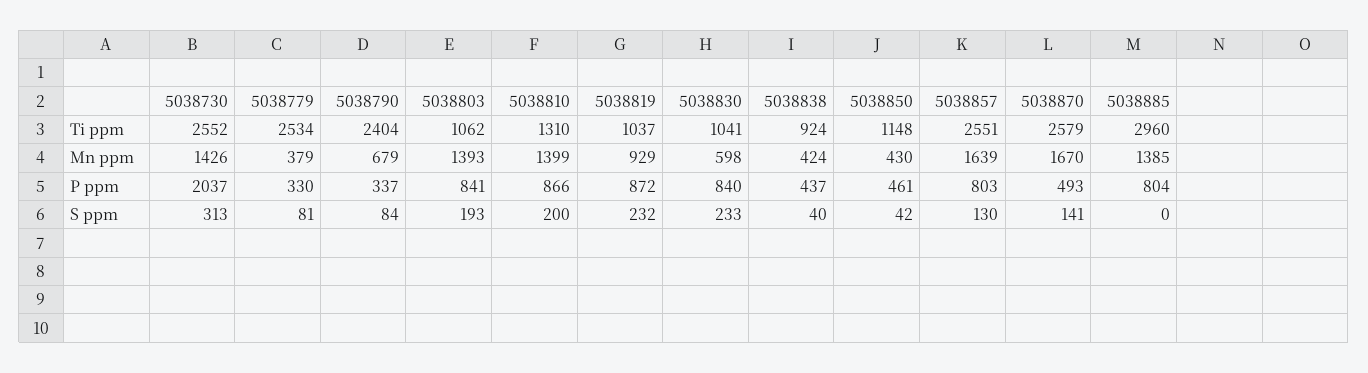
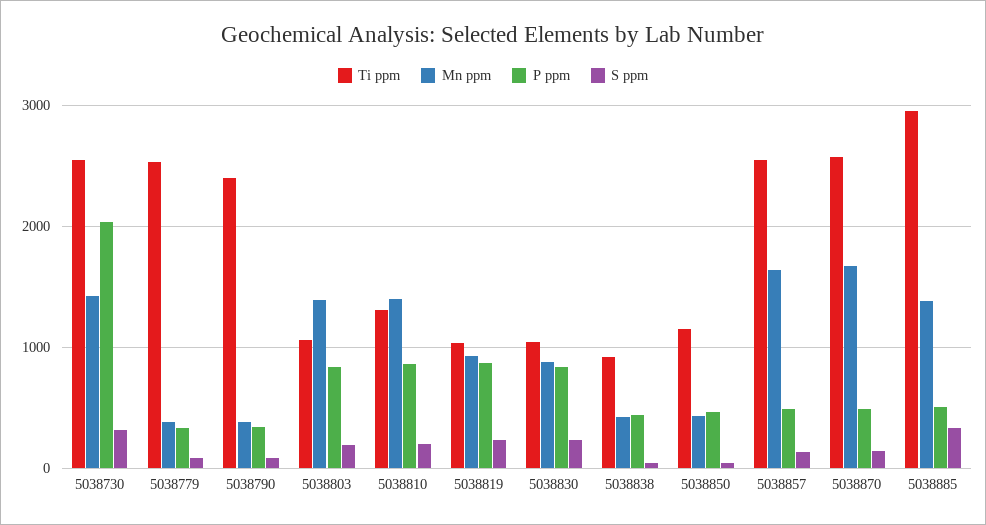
  {
    "Ti ppm": {
      "5038730": 2552,
      "5038779": 2534,
      "5038790": 2404,
      "5038803": 1062,
      "5038810": 1310,
      "5038819": 1037,
      "5038830": 1041,
      "5038838": 924,
      "5038850": 1148,
      "5038857": 2551,
      "5038870": 2579,
      "5038885": 2960
    },
    "Mn ppm": {
      "5038730": 1426,
      "5038779": 379,
-     "5038790": 679,
+     "5038790": 400,
      "5038803": 1393,
      "5038810": 1399,
      "5038819": 929,
-     "5038830": 598,
+     "5038830": 900,
      "5038838": 424,
      "5038850": 430,
      "5038857": 1639,
      "5038870": 1670,
      "5038885": 1385
    },
    "P ppm": {
      "5038730": 2037,
      "5038779": 330,
      "5038790": 337,
      "5038803": 841,
      "5038810": 866,
      "5038819": 872,
      "5038830": 840,
      "5038838": 437,
      "5038850": 461,
-     "5038857": 803,
+     "5038857": 500,
      "5038870": 493,
-     "5038885": 804
+     "5038885": 500
    },
    "S ppm": {
      "5038730": 313,
      "5038779": 81,
      "5038790": 84,
      "5038803": 193,
      "5038810": 200,
      "5038819": 232,
      "5038830": 233,
      "5038838": 40,
      "5038850": 42,
      "5038857": 130,
      "5038870": 141,
-     "5038885": 0
+     "5038885": 300
    }
  }

